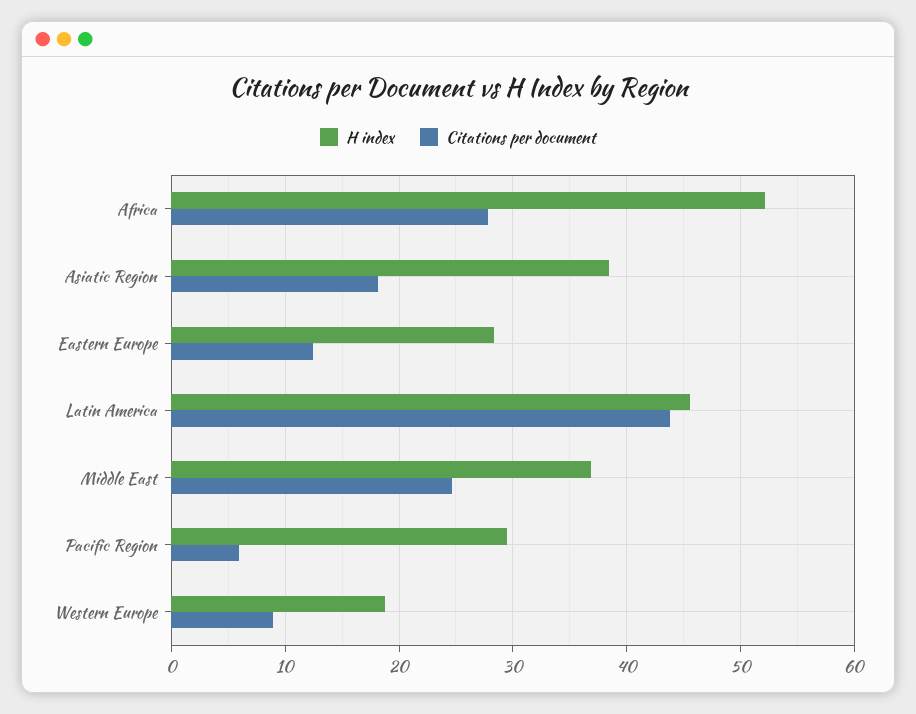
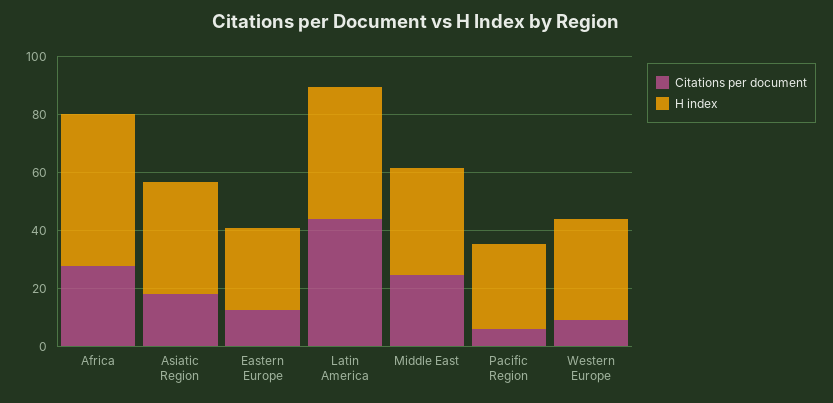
  {
    "H index": {
      "Africa": 52,
      "Asiatic Region": 38,
      "Eastern Europe": 28,
      "Latin America": 46,
      "Middle East": 37,
      "Pacific Region": 29,
-     "Western Europe": 19
+     "Western Europe": 35
    },
    "Citations per document": {
      "Africa": 28,
      "Asiatic Region": 18,
      "Eastern Europe": 12,
      "Latin America": 44,
      "Middle East": 25,
      "Pacific Region": 6,
      "Western Europe": 9
    }
  }

